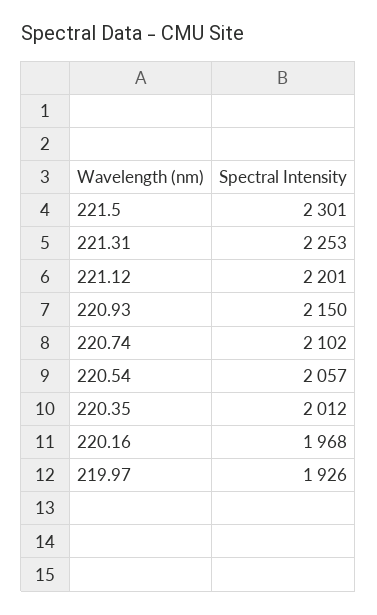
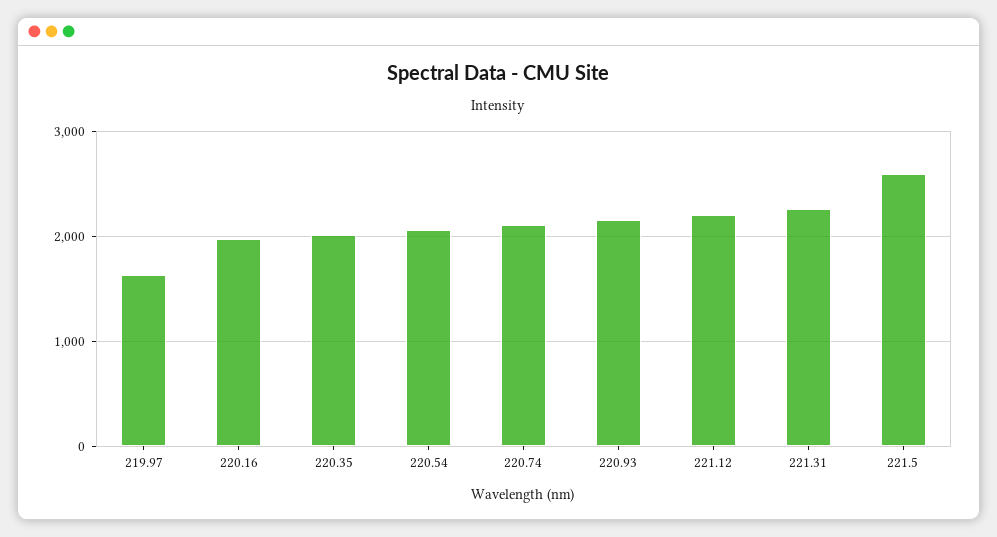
  {
-   "221.5": 2301,
+   "221.5": 2600,
    "221.31": 2253,
    "221.12": 2201,
    "220.93": 2150,
    "220.74": 2102,
    "220.54": 2057,
    "220.35": 2012,
    "220.16": 1968,
-   "219.97": 1926
+   "219.97": 1600
  }

